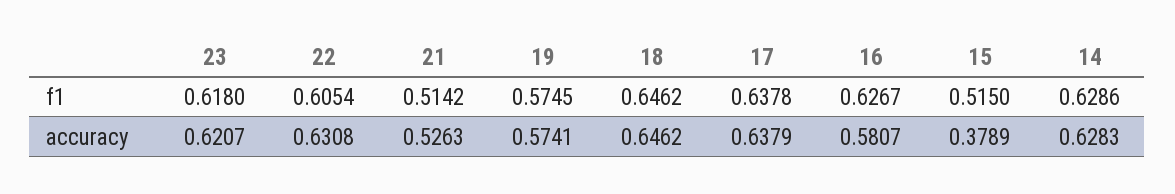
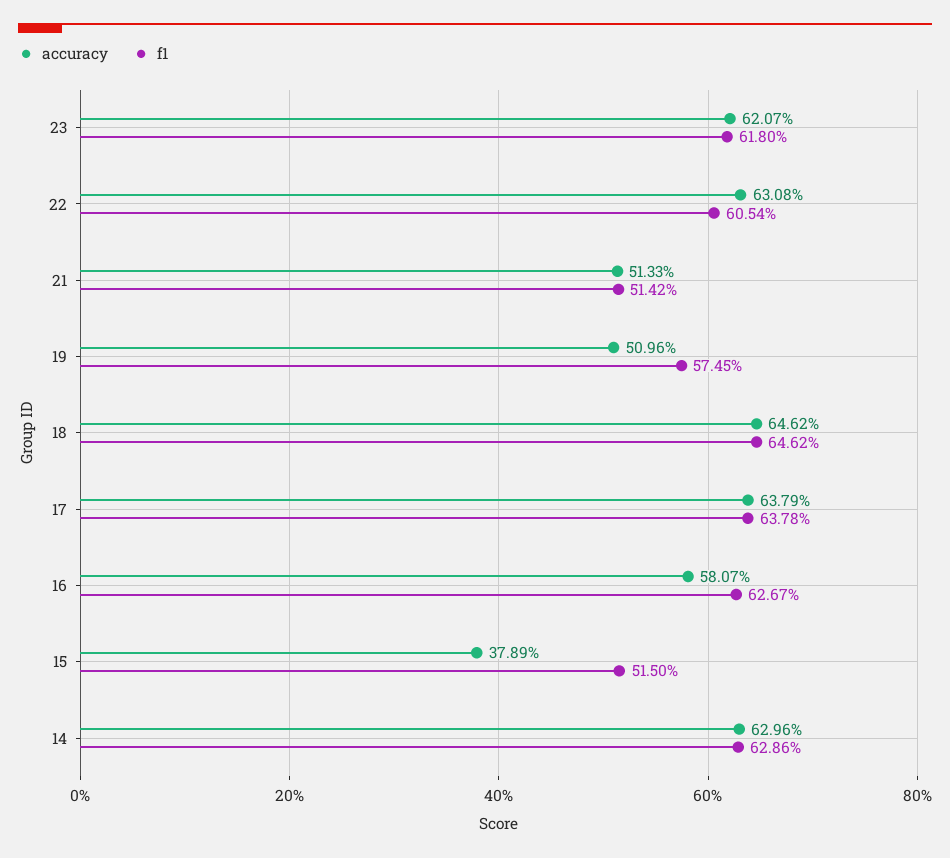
  {
    "f1": {
      "23": 0.618,
      "22": 0.6054,
      "21": 0.5142,
      "19": 0.5745,
      "18": 0.6462,
      "17": 0.6378,
      "16": 0.6267,
      "15": 0.515,
      "14": 0.6286
    },
    "accuracy": {
      "23": 0.6207,
      "22": 0.6308,
-     "21": 0.5263,
+     "21": 0.5133,
-     "19": 0.5741,
+     "19": 0.5096,
      "18": 0.6462,
      "17": 0.6379,
      "16": 0.5807,
      "15": 0.3789,
-     "14": 0.6283
+     "14": 0.6296
    }
  }

